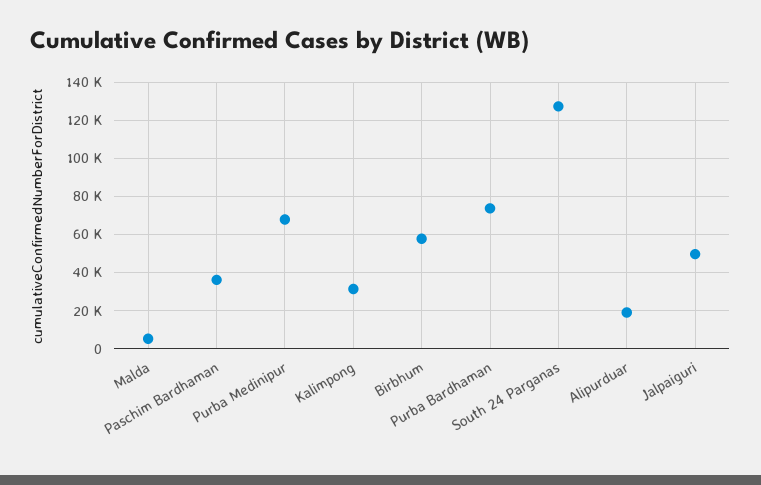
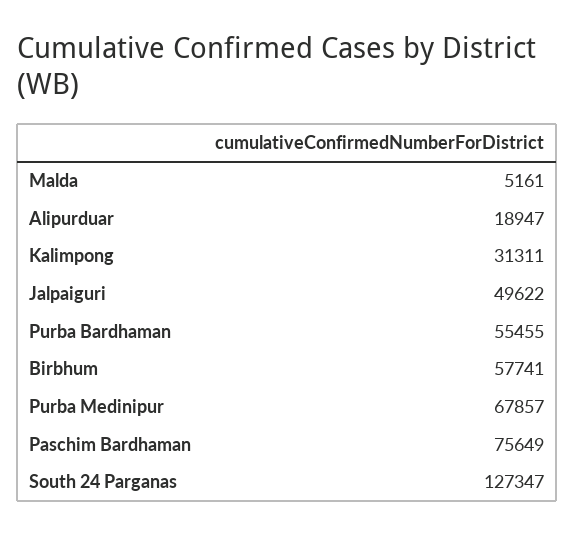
  {
    "Malda": 5161,
-   "Paschim Bardhaman": 35000,
+   "Paschim Bardhaman": 75649,
    "Purba Medinipur": 67857,
    "Kalimpong": 31311,
    "Birbhum": 57741,
-   "Purba Bardhaman": 75000,
+   "Purba Bardhaman": 55455,
    "South 24 Parganas": 127347,
    "Alipurduar": 18947,
    "Jalpaiguri": 49622
  }

